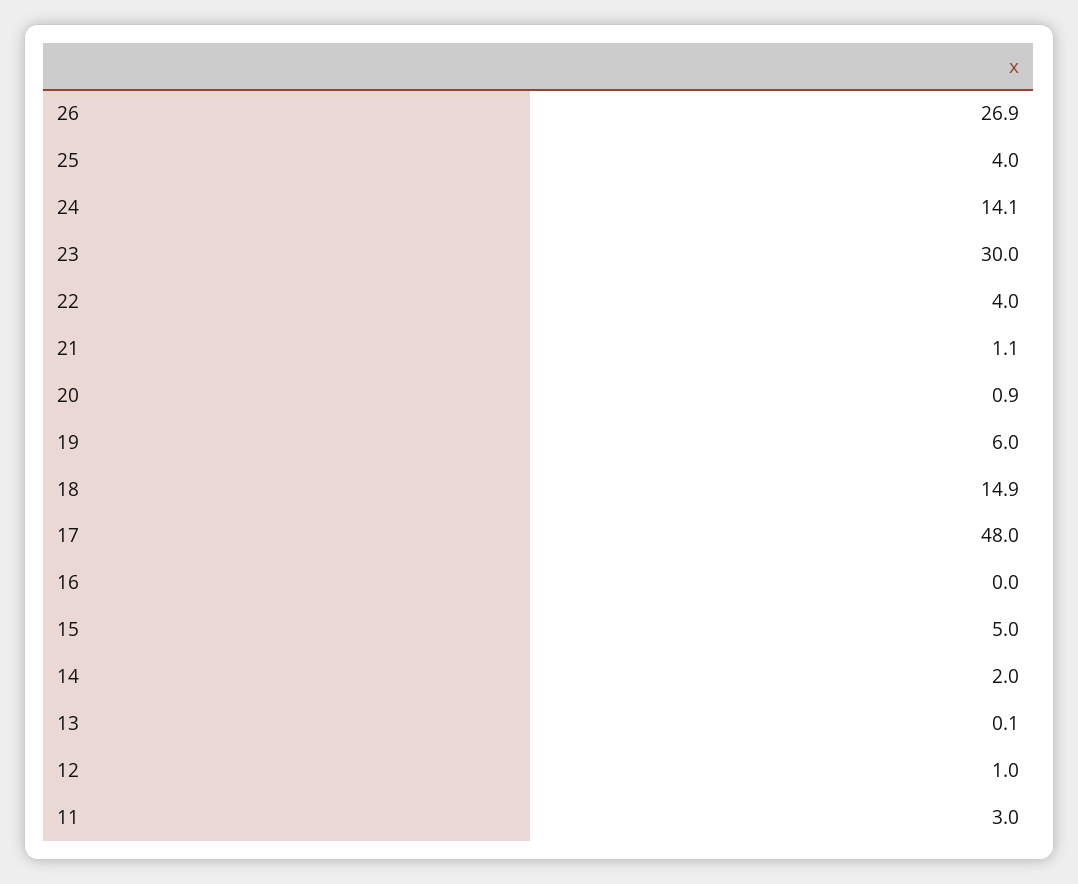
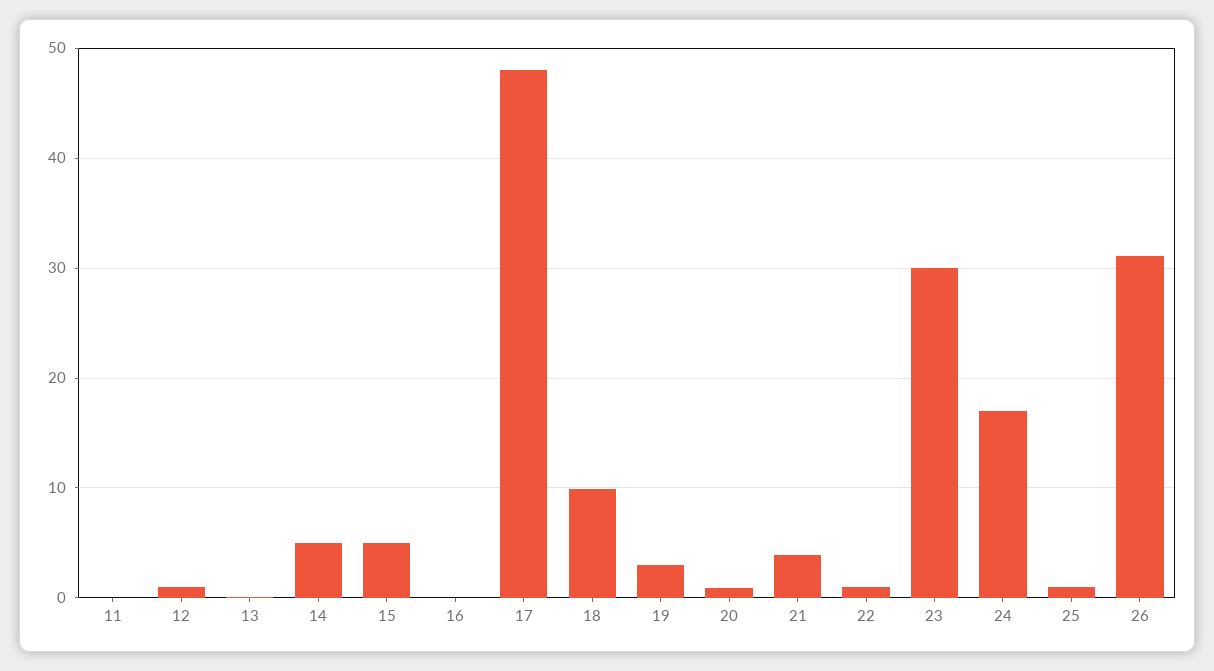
  {
-   "26": 26.9,
+   "26": 31,
-   "25": 4,
+   "25": 1,
-   "24": 14.1,
+   "24": 17,
    "23": 30,
-   "22": 4,
+   "22": 1,
-   "21": 1.1,
+   "21": 4,
    "20": 0.9,
-   "19": 6,
+   "19": 3,
-   "18": 14.9,
+   "18": 10,
    "17": 48,
    "16": 0,
    "15": 5,
-   "14": 2,
+   "14": 5,
    "13": 0.1,
    "12": 1,
-   "11": 3
+   "11": 0
  }

